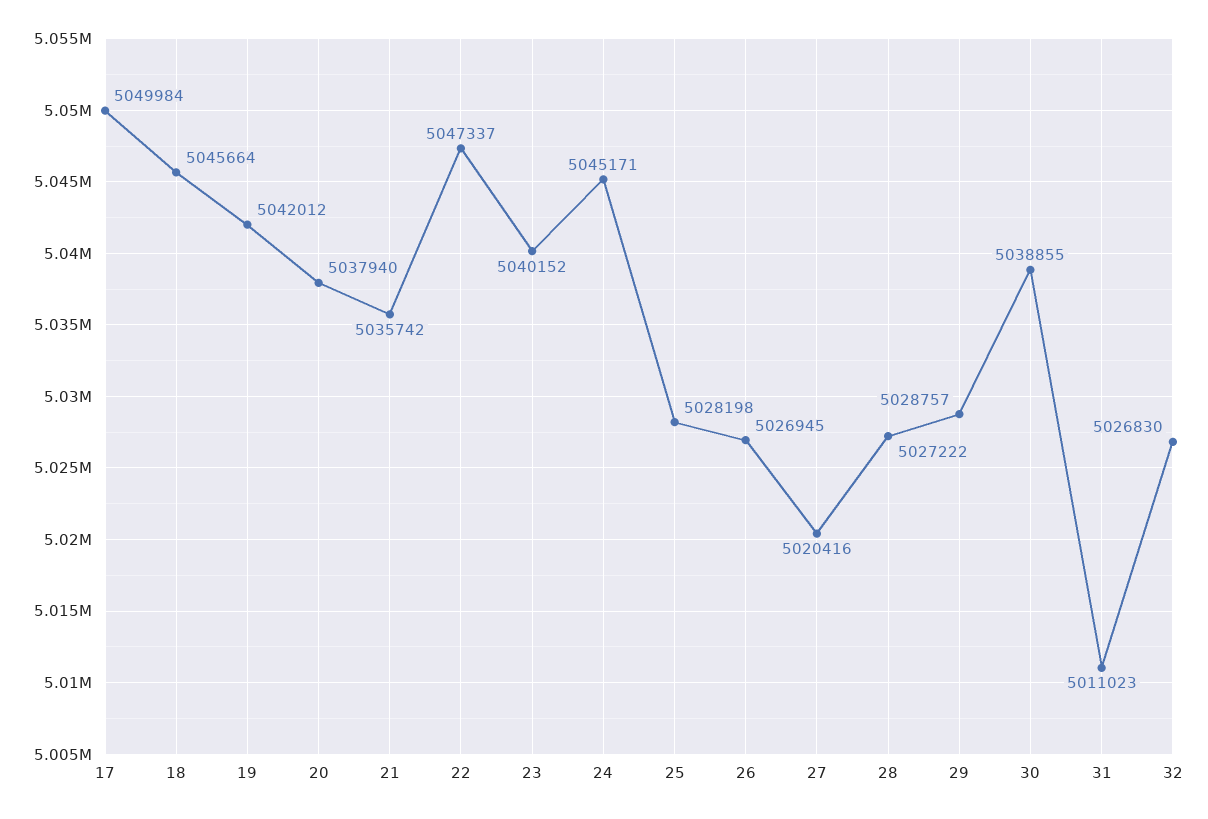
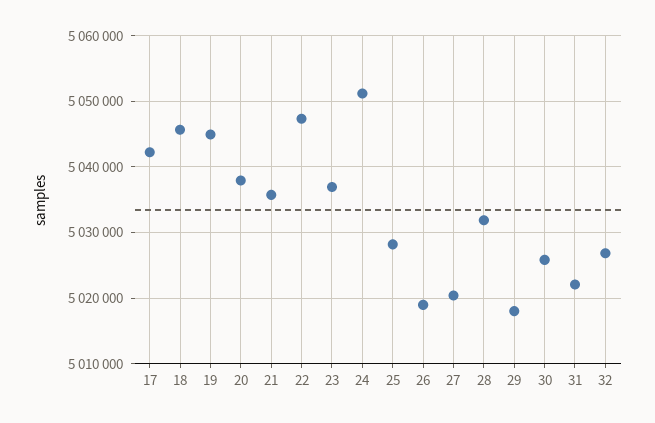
  {
-   "17": 5049984,
+   "17": 5042000,
    "18": 5045664,
-   "19": 5042012,
+   "19": 5045000,
    "20": 5037940,
    "21": 5035742,
    "22": 5047337,
-   "23": 5040152,
+   "23": 5037000,
-   "24": 5045171,
+   "24": 5051000,
    "25": 5028198,
-   "26": 5026945,
+   "26": 5019000,
    "27": 5020416,
-   "28": 5027222,
+   "28": 5032000,
-   "29": 5028757,
+   "29": 5018000,
-   "30": 5038855,
+   "30": 5026000,
-   "31": 5011023,
+   "31": 5022000,
    "32": 5026830
  }

